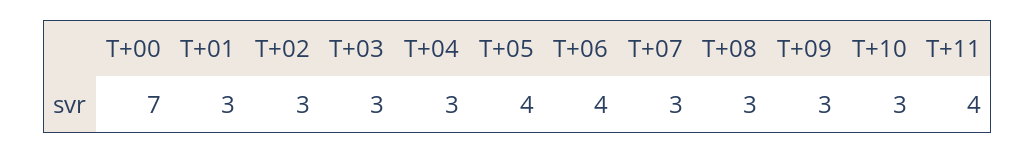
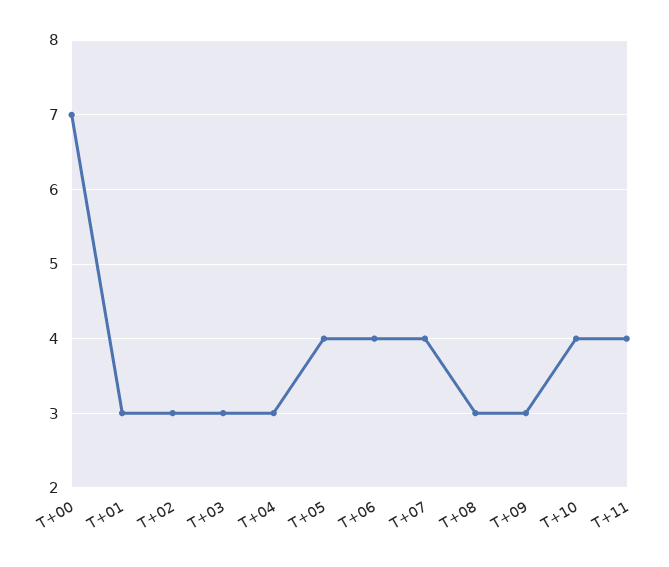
  {
    "T+00": 7,
    "T+01": 3,
    "T+02": 3,
    "T+03": 3,
    "T+04": 3,
    "T+05": 4,
    "T+06": 4,
-   "T+07": 3,
+   "T+07": 4,
    "T+08": 3,
    "T+09": 3,
-   "T+10": 3,
+   "T+10": 4,
    "T+11": 4
  }

